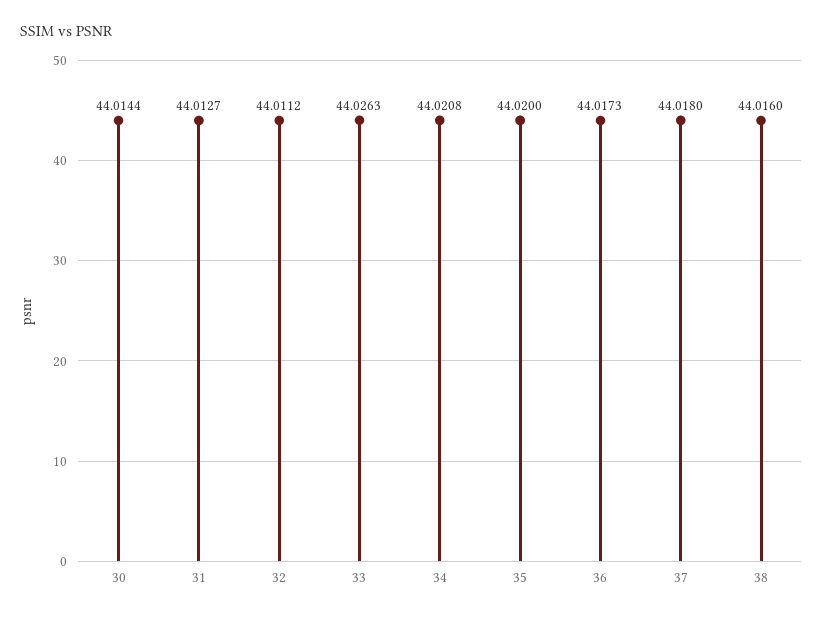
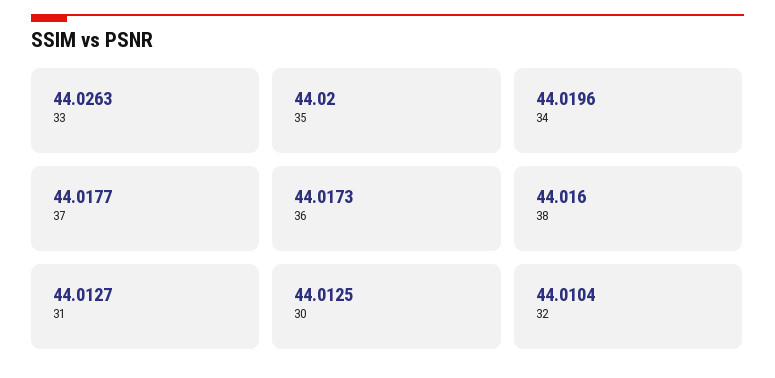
  {
-   "30": 44.0144,
+   "30": 44.0125,
    "31": 44.0127,
-   "32": 44.0112,
+   "32": 44.0104,
    "33": 44.0263,
-   "34": 44.0208,
+   "34": 44.0196,
    "35": 44.02,
    "36": 44.0173,
-   "37": 44.018,
+   "37": 44.0177,
    "38": 44.016
  }

